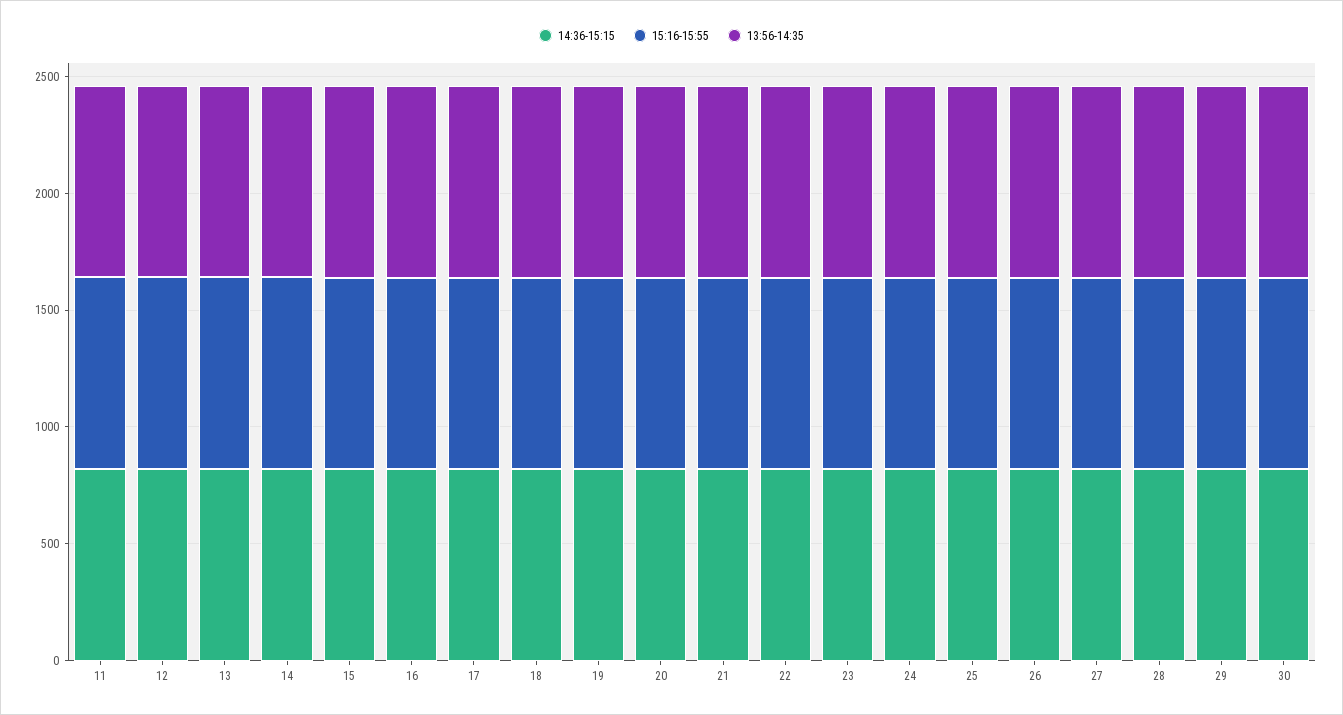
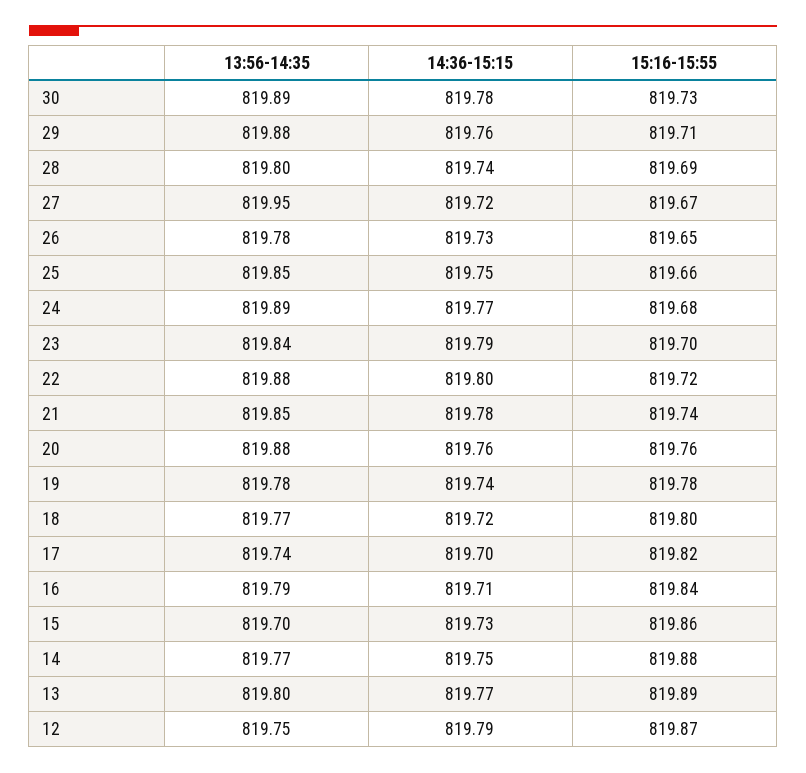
  {
    "14:36-15:15": {
-     "11": 800,
      "12": 819.79,
      "13": 819.77,
      "14": 819.75,
      "15": 819.73,
      "16": 819.71,
      "17": 819.7,
      "18": 819.72,
      "19": 819.74,
      "20": 819.76,
      "21": 819.78,
      "22": 819.8,
      "23": 819.79,
      "24": 819.77,
      "25": 819.75,
      "26": 819.73,
      "27": 819.72,
      "28": 819.74,
      "29": 819.76,
      "30": 819.78
    },
    "15:16-15:55": {
-     "11": 800,
      "12": 819.87,
      "13": 819.89,
      "14": 819.88,
      "15": 819.86,
      "16": 819.84,
      "17": 819.82,
      "18": 819.8,
      "19": 819.78,
      "20": 819.76,
      "21": 819.74,
      "22": 819.72,
      "23": 819.7,
      "24": 819.68,
      "25": 819.66,
      "26": 819.65,
      "27": 819.67,
      "28": 819.69,
      "29": 819.71,
      "30": 819.73
    },
    "13:56-14:35": {
-     "11": 800,
      "12": 819.75,
      "13": 819.8,
      "14": 819.77,
      "15": 819.7,
      "16": 819.79,
      "17": 819.74,
      "18": 819.77,
      "19": 819.78,
      "20": 819.88,
      "21": 819.85,
      "22": 819.88,
      "23": 819.84,
      "24": 819.89,
      "25": 819.85,
      "26": 819.78,
      "27": 819.95,
      "28": 819.8,
      "29": 819.88,
      "30": 819.89
    }
  }

